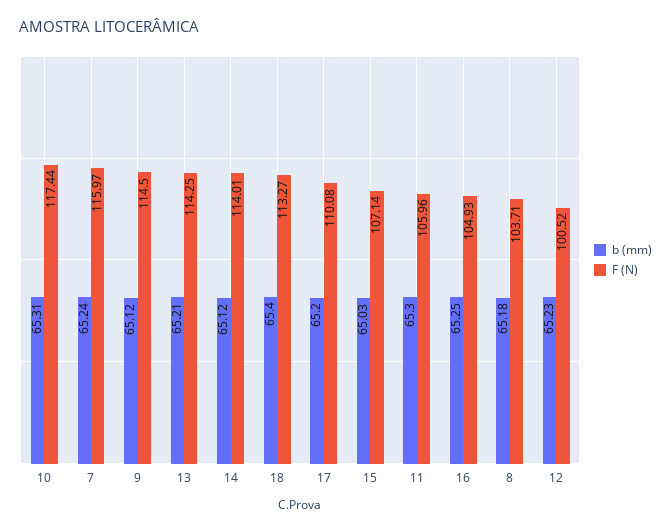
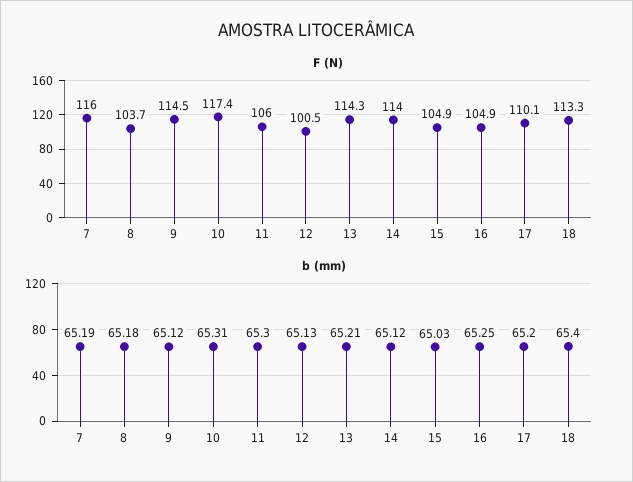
  {
    "b (mm)": {
      "10": 65.31,
-     "7": 65.24,
+     "7": 65.19,
      "9": 65.12,
      "13": 65.21,
      "14": 65.12,
      "18": 65.4,
      "17": 65.2,
      "15": 65.03,
      "11": 65.3,
      "16": 65.25,
      "8": 65.18,
-     "12": 65.23
+     "12": 65.13
    },
    "F (N)": {
      "10": 117.44,
      "7": 115.97,
      "9": 114.5,
      "13": 114.25,
      "14": 114.01,
      "18": 113.27,
      "17": 110.08,
-     "15": 107.14,
+     "15": 104.9,
      "11": 105.96,
      "16": 104.93,
      "8": 103.71,
      "12": 100.52
    }
  }

